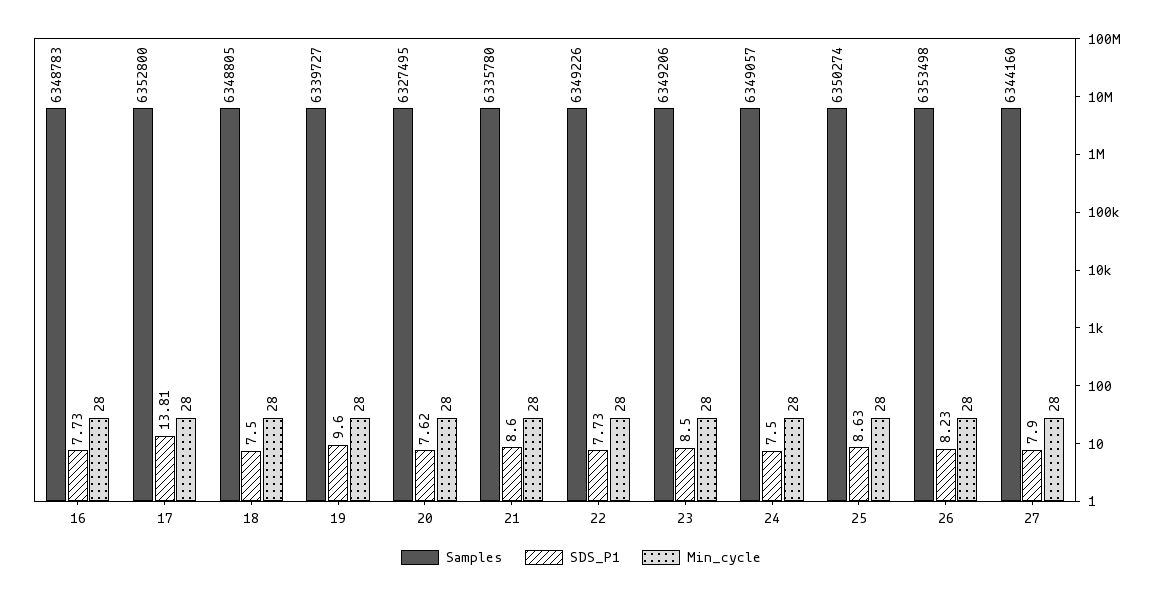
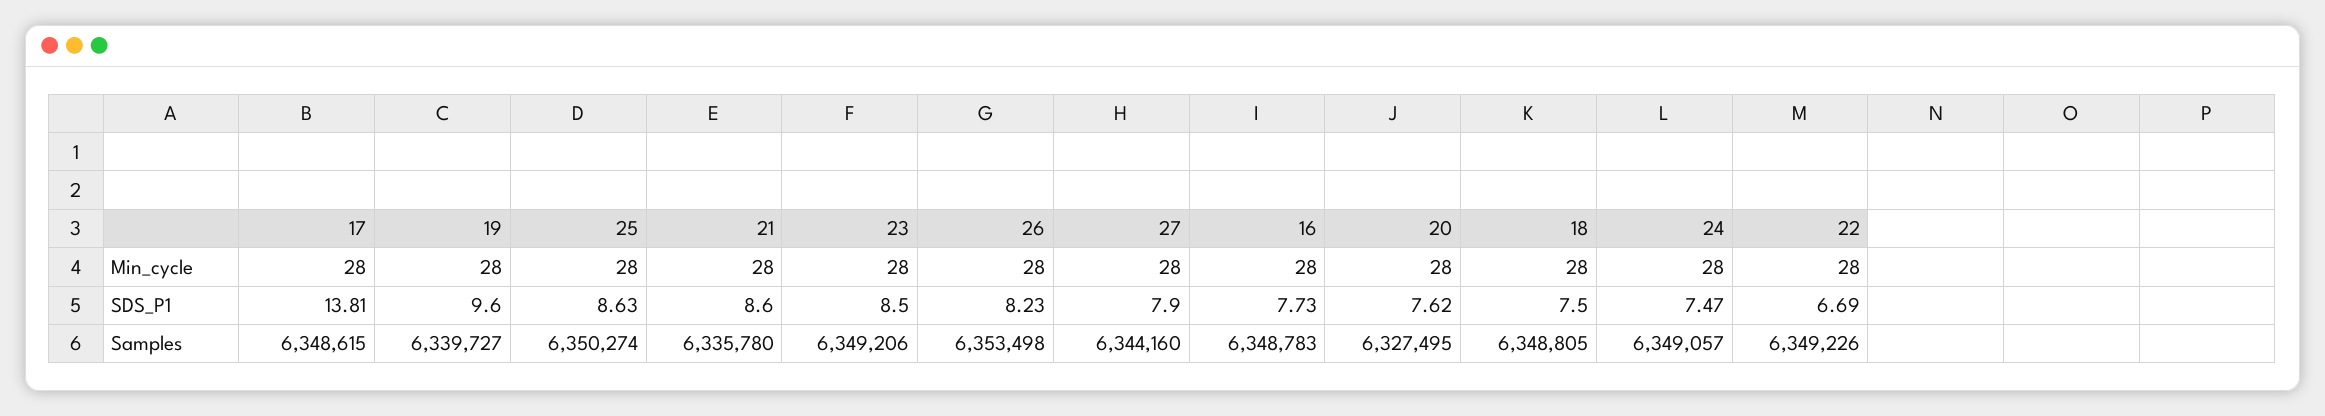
  {
    "Samples": {
      "16": 6348783,
-     "17": 6352800,
+     "17": 6348615,
      "18": 6348805,
      "19": 6339727,
      "20": 6327495,
      "21": 6335780,
      "22": 6349226,
      "23": 6349206,
      "24": 6349057,
      "25": 6350274,
      "26": 6353498,
      "27": 6344160
    },
    "SDS_P1": {
      "16": 7.73,
      "17": 13.81,
      "18": 7.5,
      "19": 9.6,
      "20": 7.62,
      "21": 8.6,
-     "22": 7.73,
+     "22": 6.69,
      "23": 8.5,
-     "24": 7.5,
+     "24": 7.47,
      "25": 8.63,
      "26": 8.23,
      "27": 7.9
    },
    "Min_cycle": {
      "16": 28,
      "17": 28,
      "18": 28,
      "19": 28,
      "20": 28,
      "21": 28,
      "22": 28,
      "23": 28,
      "24": 28,
      "25": 28,
      "26": 28,
      "27": 28
    }
  }

